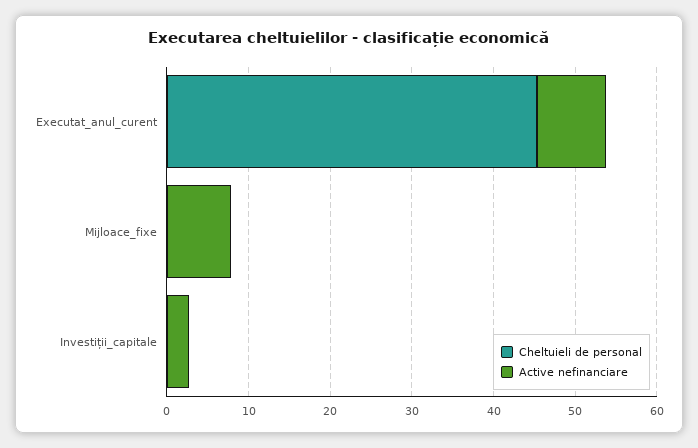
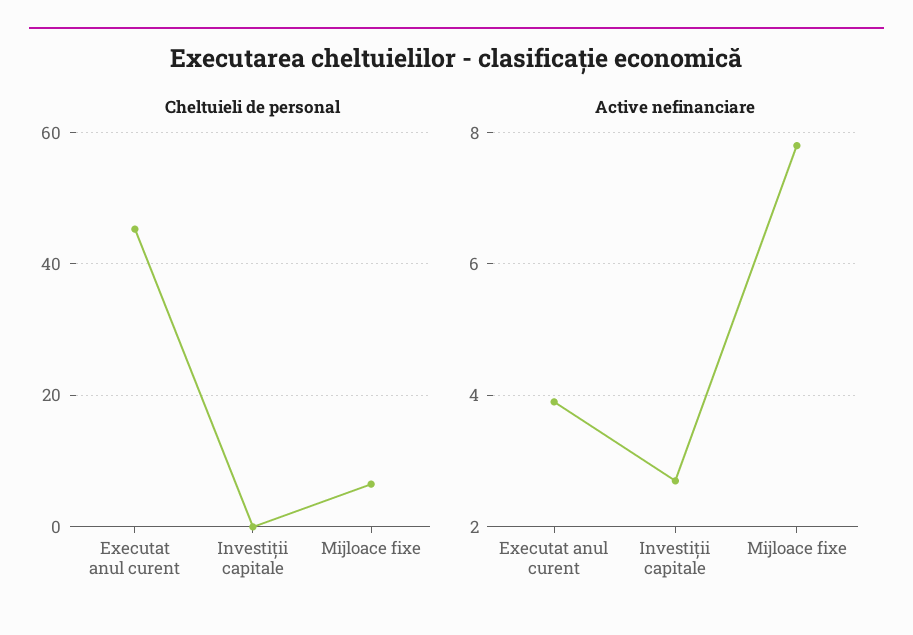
  {
    "Cheltuieli de personal": {
      "Executat_anul_curent": 46,
-     "Mijloace_fixe": 0,
+     "Mijloace_fixe": 6,
      "Investiții_capitale": 0
    },
    "Active nefinanciare": {
-     "Executat_anul_curent": 8,
+     "Executat_anul_curent": 4,
      "Mijloace_fixe": 8,
      "Investiții_capitale": 2.5
    }
  }

